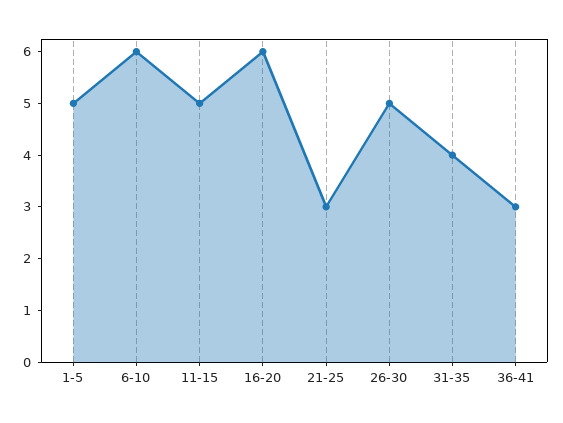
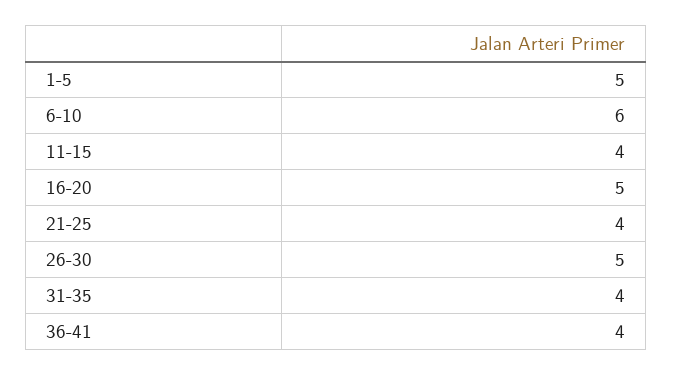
  {
    "1-5": 5,
    "6-10": 6,
-   "11-15": 5,
+   "11-15": 4,
-   "16-20": 6,
+   "16-20": 5,
-   "21-25": 3,
+   "21-25": 4,
    "26-30": 5,
    "31-35": 4,
-   "36-41": 3
+   "36-41": 4
  }

